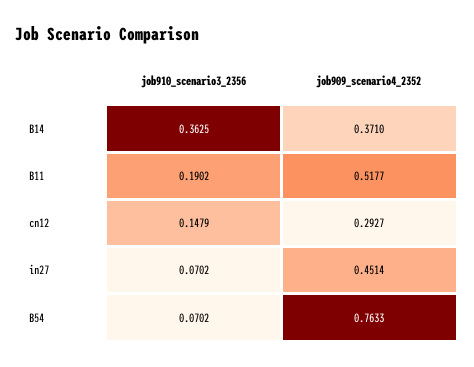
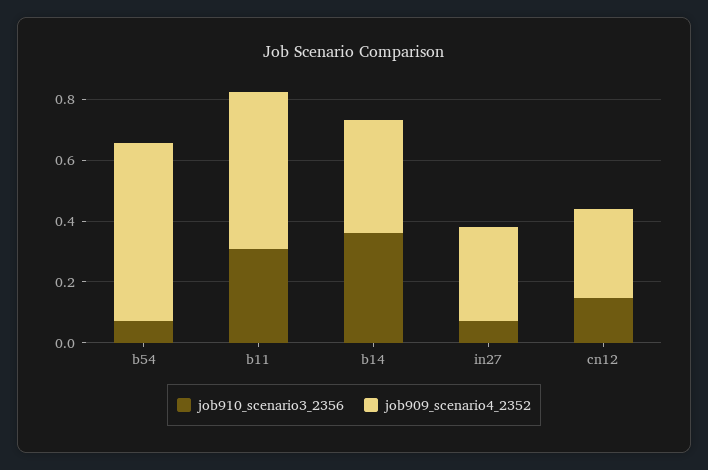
  {
    "job910_scenario3_2356": {
      "B14": 0.3625,
-     "B11": 0.1902,
+     "B11": 0.3,
      "cn12": 0.1479,
      "in27": 0.0702,
      "B54": 0.0702
    },
    "job909_scenario4_2352": {
      "B14": 0.371,
      "B11": 0.5177,
      "cn12": 0.2927,
-     "in27": 0.4514,
+     "in27": 0.3,
-     "B54": 0.7633
+     "B54": 0.6
    }
  }

